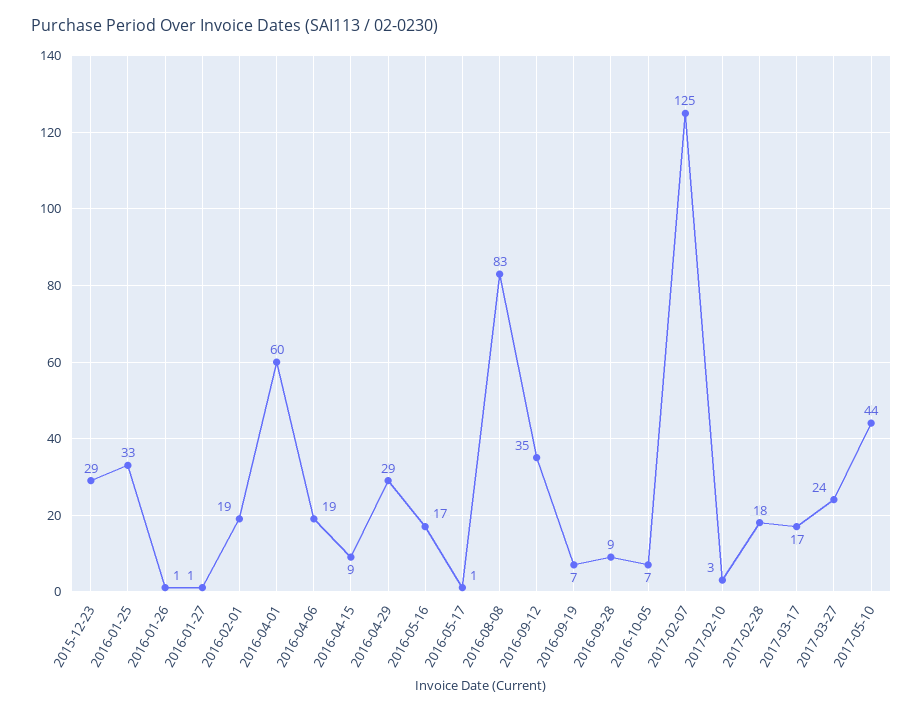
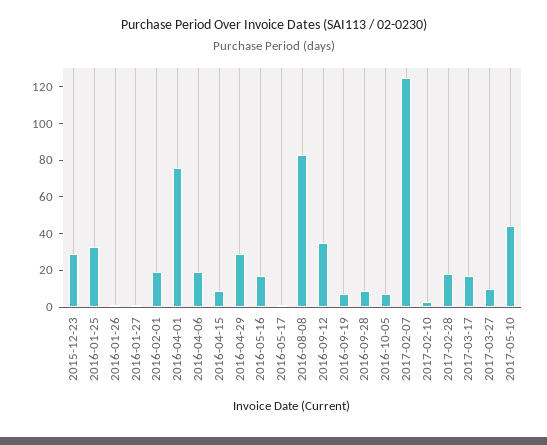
  {
    "2015-12-23": 29,
    "2016-01-25": 33,
    "2016-01-26": 1,
    "2016-01-27": 1,
    "2016-02-01": 19,
-   "2016-04-01": 60,
+   "2016-04-01": 75,
    "2016-04-06": 19,
    "2016-04-15": 9,
    "2016-04-29": 29,
    "2016-05-16": 17,
    "2016-05-17": 1,
    "2016-08-08": 83,
    "2016-09-12": 35,
    "2016-09-19": 7,
    "2016-09-28": 9,
    "2016-10-05": 7,
    "2017-02-07": 125,
    "2017-02-10": 3,
    "2017-02-28": 18,
    "2017-03-17": 17,
-   "2017-03-27": 24,
+   "2017-03-27": 10,
    "2017-05-10": 44
  }

